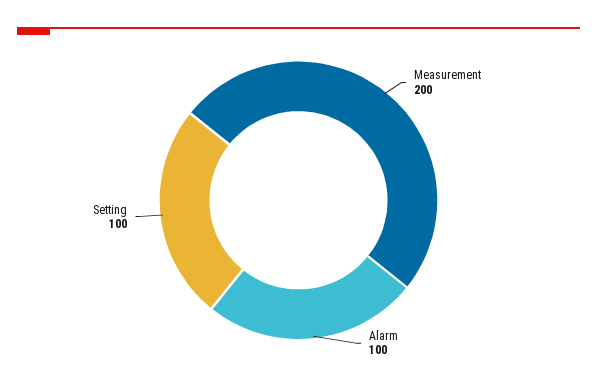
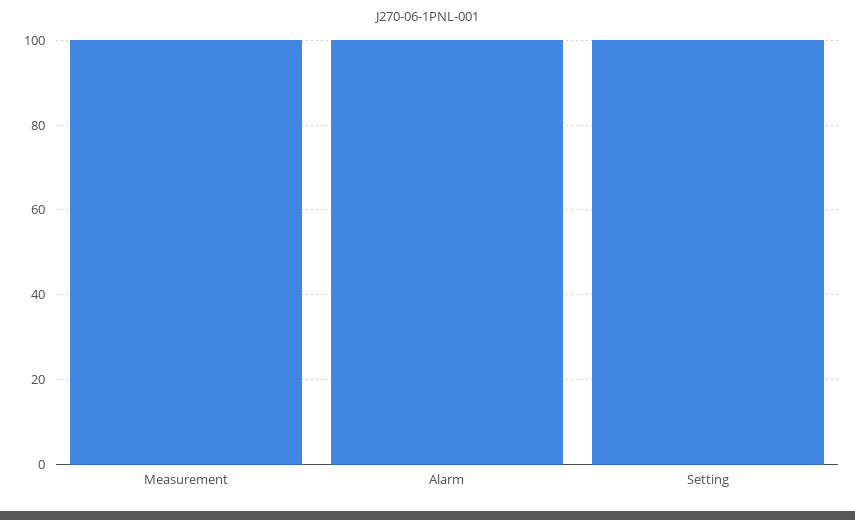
  {
-   "Measurement": 200,
+   "Measurement": 100,
    "Alarm": 100,
    "Setting": 100
  }

